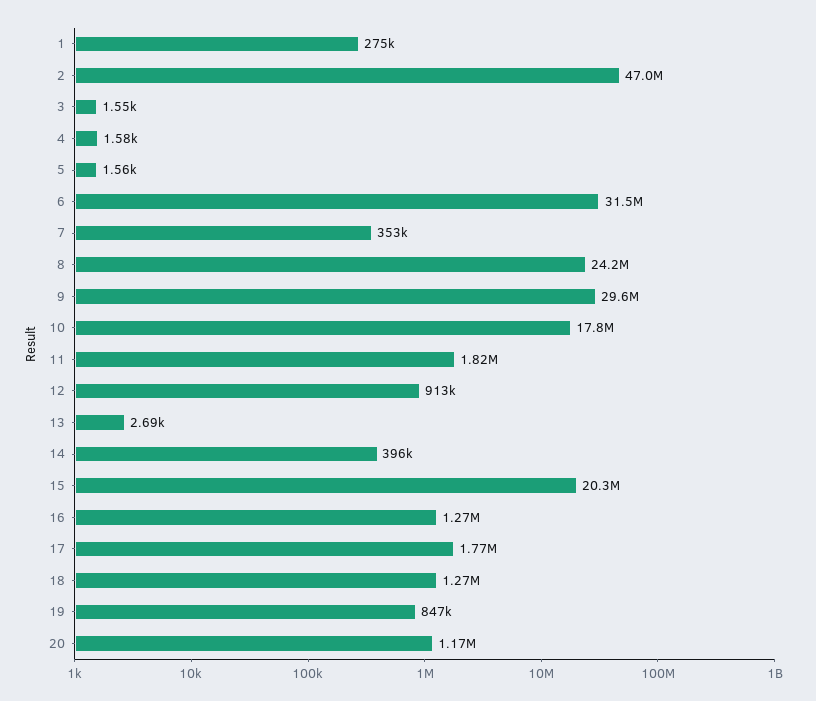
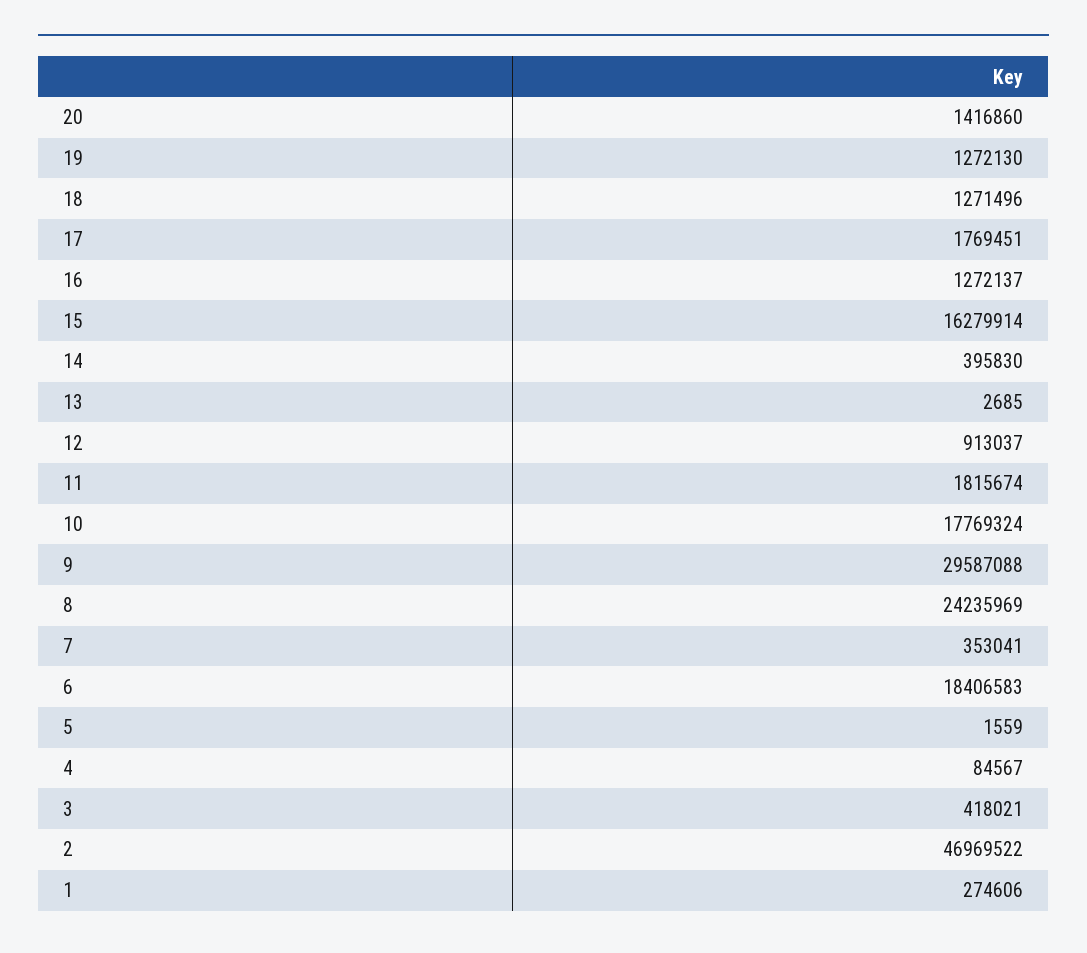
  {
    "1": 274606,
    "2": 46969522,
-   "3": 1550,
+   "3": 418021,
-   "4": 1580,
+   "4": 84567,
    "5": 1559,
-   "6": 31500000,
+   "6": 18406583,
    "7": 353041,
    "8": 24235969,
    "9": 29587088,
    "10": 17769324,
    "11": 1815674,
    "12": 913037,
    "13": 2685,
    "14": 395830,
-   "15": 20300000,
+   "15": 16279914,
    "16": 1272137,
    "17": 1769451,
    "18": 1271496,
-   "19": 847000,
+   "19": 1272130,
-   "20": 1170000
+   "20": 1416860
  }

